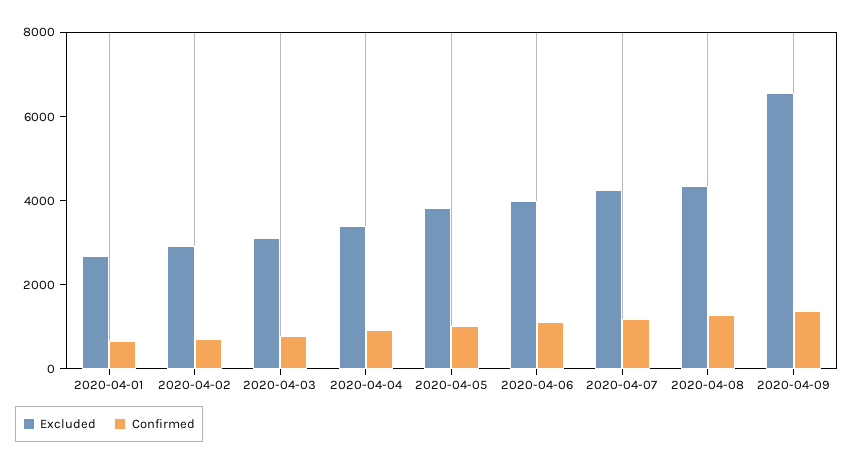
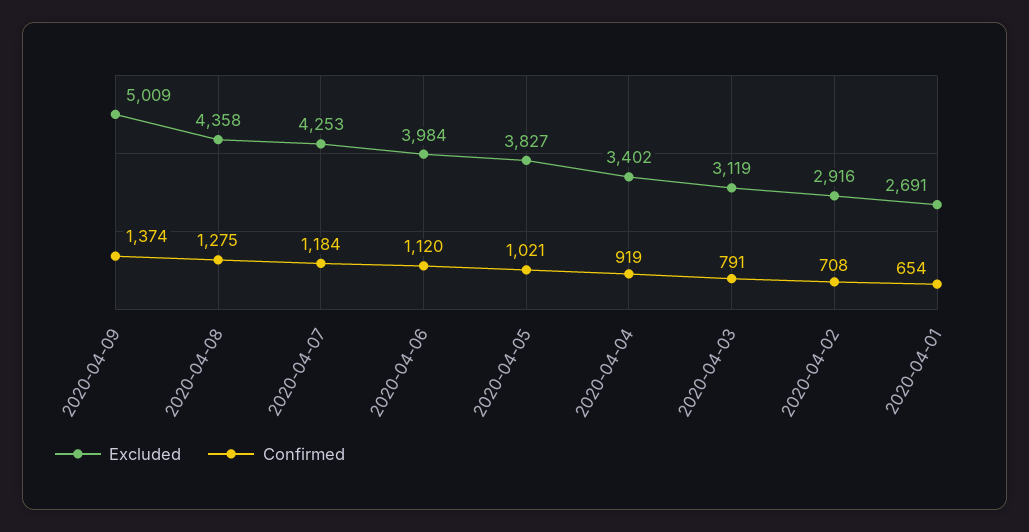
  {
    "Excluded": {
      "2020-04-01": 2691,
      "2020-04-02": 2916,
      "2020-04-03": 3119,
      "2020-04-04": 3402,
      "2020-04-05": 3827,
      "2020-04-06": 3984,
      "2020-04-07": 4253,
      "2020-04-08": 4358,
-     "2020-04-09": 6500
+     "2020-04-09": 5009
    },
    "Confirmed": {
      "2020-04-01": 654,
      "2020-04-02": 708,
      "2020-04-03": 791,
      "2020-04-04": 919,
      "2020-04-05": 1021,
      "2020-04-06": 1120,
      "2020-04-07": 1184,
      "2020-04-08": 1275,
      "2020-04-09": 1374
    }
  }

